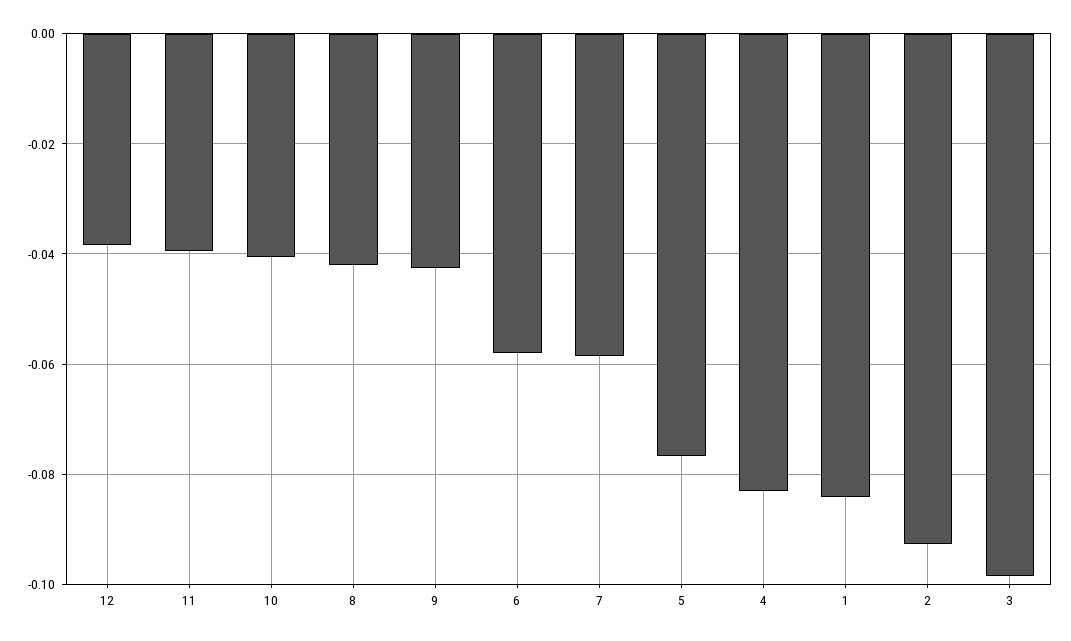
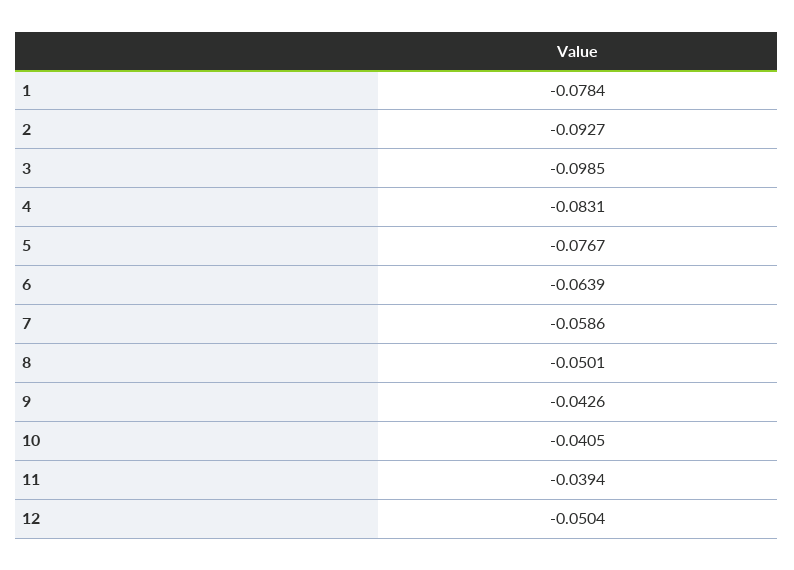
  {
-   "12": -0.038,
+   "12": -0.0504,
    "11": -0.0394,
    "10": -0.0405,
-   "8": -0.042,
+   "8": -0.0501,
    "9": -0.0426,
-   "6": -0.058,
+   "6": -0.0639,
    "7": -0.0586,
    "5": -0.0767,
    "4": -0.0831,
-   "1": -0.084,
+   "1": -0.0784,
    "2": -0.0927,
    "3": -0.0985
  }

